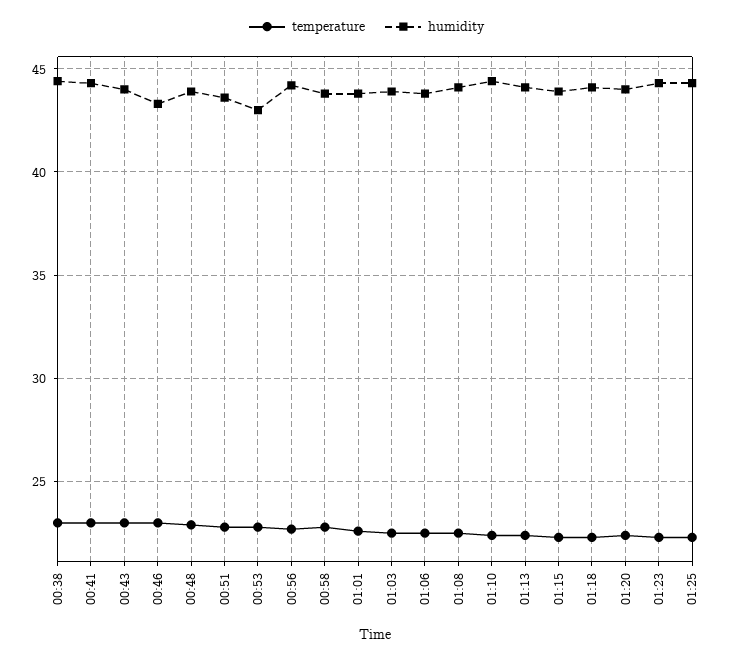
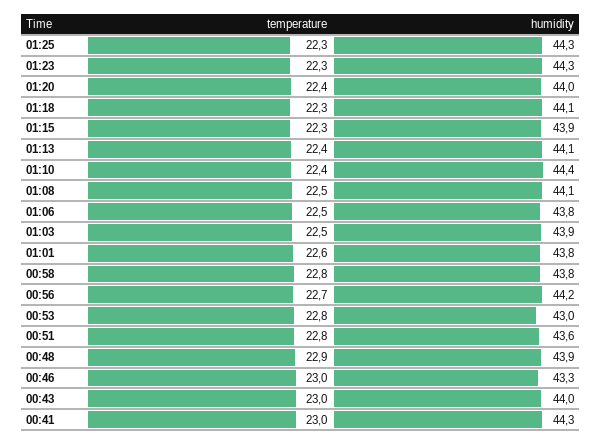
  {
    "temperature": {
-     "00:38": 23,
      "00:41": 23,
      "00:43": 23,
      "00:46": 23,
      "00:48": 22.9,
      "00:51": 22.8,
      "00:53": 22.8,
      "00:56": 22.7,
      "00:58": 22.8,
      "01:01": 22.6,
      "01:03": 22.5,
      "01:06": 22.5,
      "01:08": 22.5,
      "01:10": 22.4,
      "01:13": 22.4,
      "01:15": 22.3,
      "01:18": 22.3,
      "01:20": 22.4,
      "01:23": 22.3,
      "01:25": 22.3
    },
    "humidity": {
-     "00:38": 44.5,
      "00:41": 44.3,
      "00:43": 44,
      "00:46": 43.3,
      "00:48": 43.9,
      "00:51": 43.6,
      "00:53": 43,
      "00:56": 44.2,
      "00:58": 43.8,
      "01:01": 43.8,
      "01:03": 43.9,
      "01:06": 43.8,
      "01:08": 44.1,
      "01:10": 44.4,
      "01:13": 44.1,
      "01:15": 43.9,
      "01:18": 44.1,
      "01:20": 44,
      "01:23": 44.3,
      "01:25": 44.3
    }
  }

